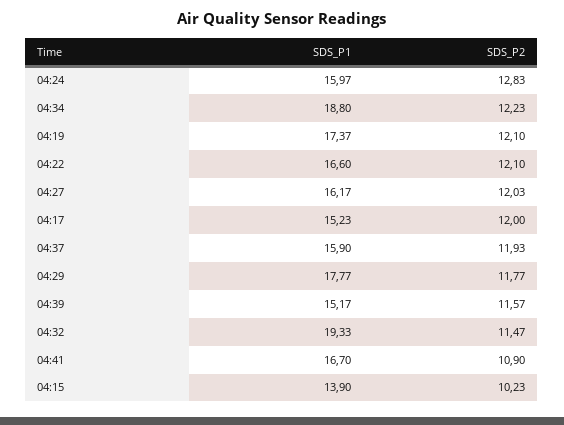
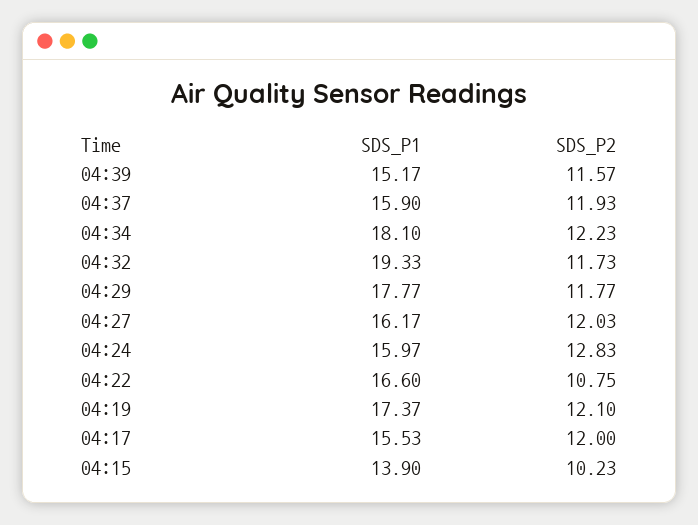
  {
    "SDS_P1": {
      "04:24": 15.97,
-     "04:34": 18.8,
+     "04:34": 18.1,
      "04:19": 17.37,
      "04:22": 16.6,
      "04:27": 16.17,
-     "04:17": 15.23,
+     "04:17": 15.53,
      "04:37": 15.9,
      "04:29": 17.77,
      "04:39": 15.17,
      "04:32": 19.33,
-     "04:41": 16.7,
      "04:15": 13.9
    },
    "SDS_P2": {
      "04:24": 12.83,
      "04:34": 12.23,
      "04:19": 12.1,
-     "04:22": 12.1,
+     "04:22": 10.75,
      "04:27": 12.03,
      "04:17": 12,
      "04:37": 11.93,
      "04:29": 11.77,
      "04:39": 11.57,
-     "04:32": 11.47,
+     "04:32": 11.73,
-     "04:41": 10.9,
      "04:15": 10.23
    }
  }

